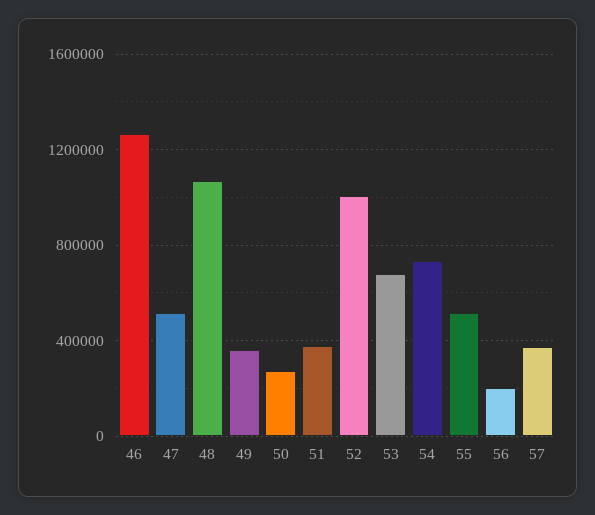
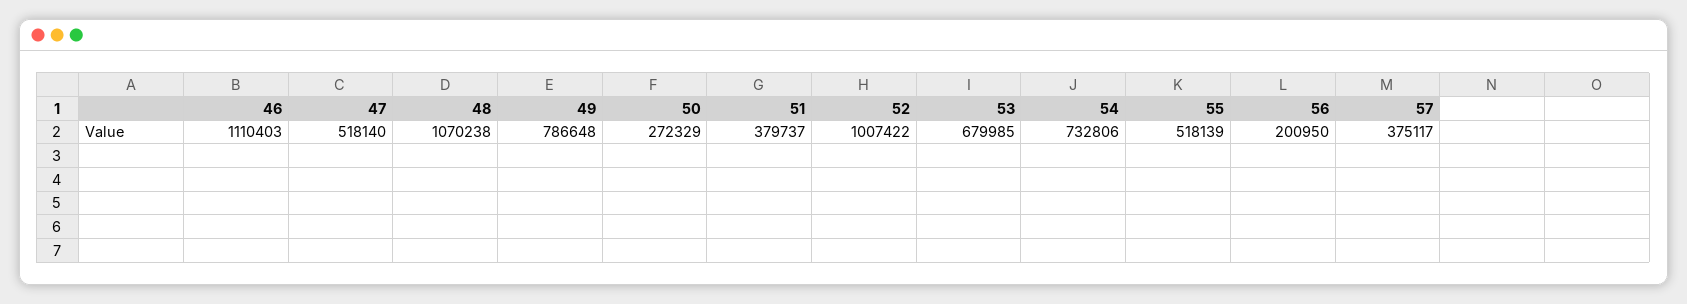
  {
-   "46": 1250000,
+   "46": 1110403,
    "47": 518140,
    "48": 1070238,
-   "49": 350000,
+   "49": 786648,
    "50": 272329,
    "51": 379737,
    "52": 1007422,
    "53": 679985,
    "54": 732806,
    "55": 518139,
    "56": 200950,
    "57": 375117
  }

